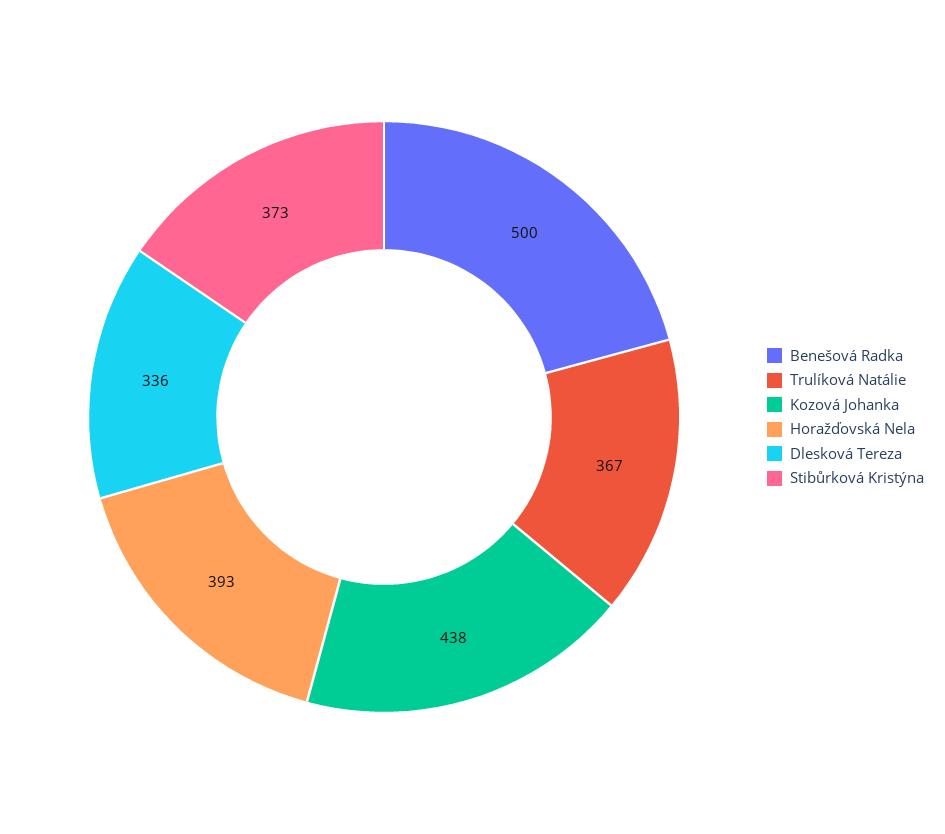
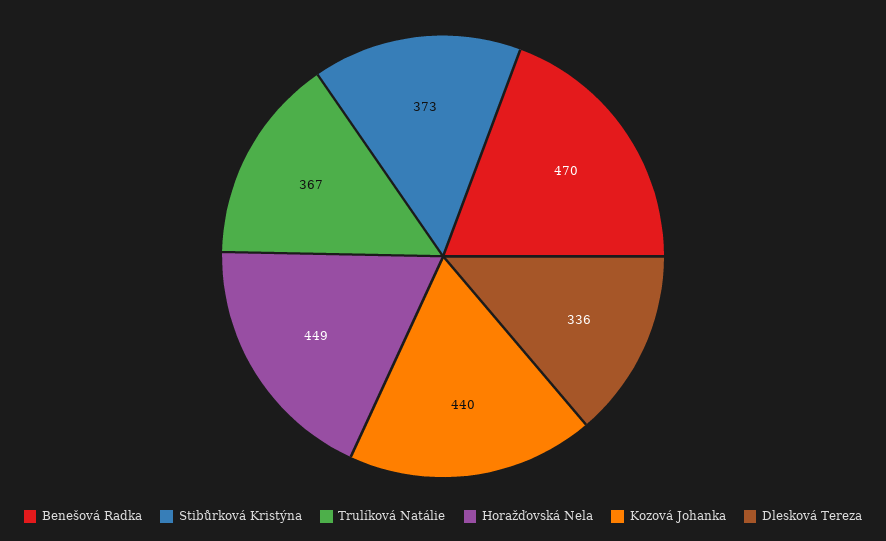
  {
-   "Benešová Radka": 500,
+   "Benešová Radka": 470,
    "Trulíková Natálie": 367,
-   "Kozová Johanka": 438,
+   "Kozová Johanka": 440,
-   "Horažďovská Nela": 393,
+   "Horažďovská Nela": 449,
    "Dlesková Tereza": 336,
    "Stibůrková Kristýna": 373
  }

